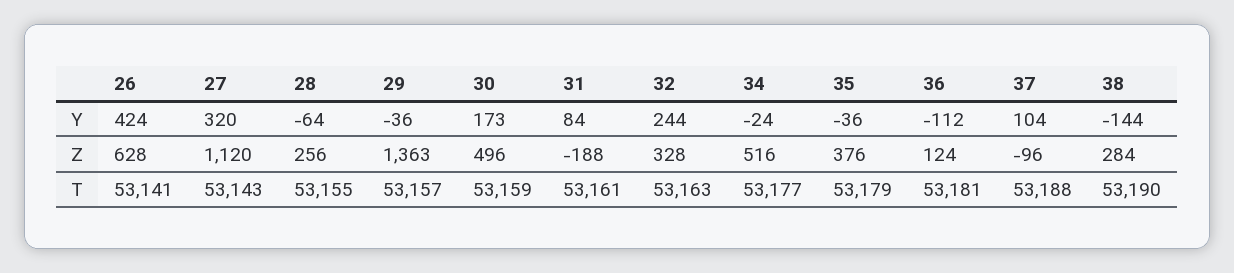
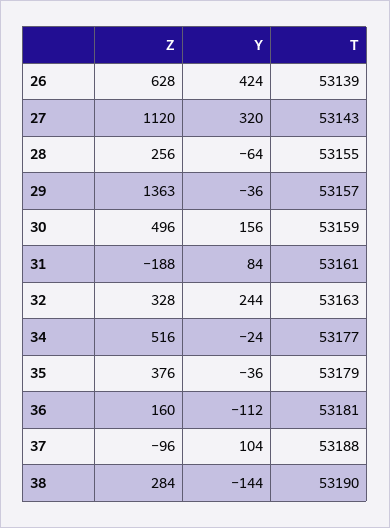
  {
    "26": {
      "Y": 424,
      "Z": 628,
-     "T": 53141
+     "T": 53139
    },
    "27": {
      "Y": 320,
      "Z": 1120,
      "T": 53143
    },
    "28": {
      "Y": -64,
      "Z": 256,
      "T": 53155
    },
    "29": {
      "Y": -36,
      "Z": 1363,
      "T": 53157
    },
    "30": {
-     "Y": 173,
+     "Y": 156,
      "Z": 496,
      "T": 53159
    },
    "31": {
      "Y": 84,
      "Z": -188,
      "T": 53161
    },
    "32": {
      "Y": 244,
      "Z": 328,
      "T": 53163
    },
    "34": {
      "Y": -24,
      "Z": 516,
      "T": 53177
    },
    "35": {
      "Y": -36,
      "Z": 376,
      "T": 53179
    },
    "36": {
      "Y": -112,
-     "Z": 124,
+     "Z": 160,
      "T": 53181
    },
    "37": {
      "Y": 104,
      "Z": -96,
      "T": 53188
    },
    "38": {
      "Y": -144,
      "Z": 284,
      "T": 53190
    }
  }

